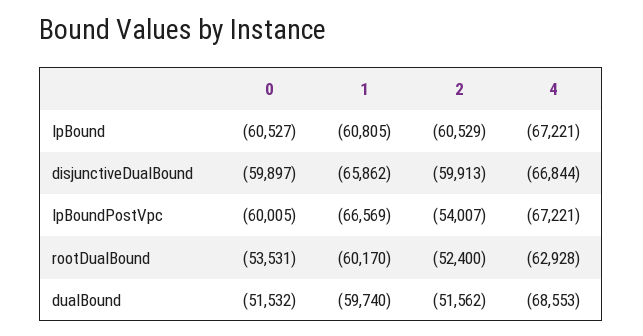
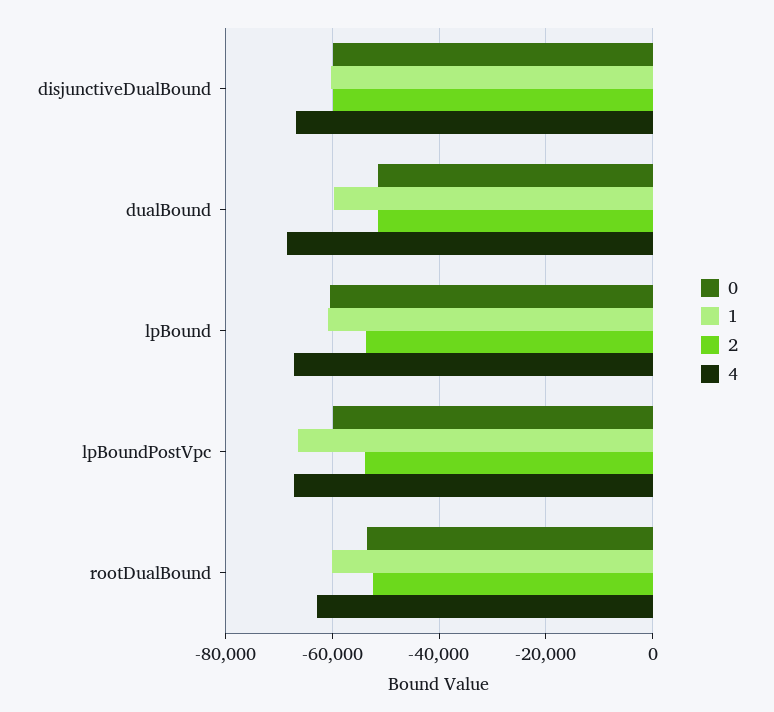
  {
    "0": {
      "lpBound": -60527,
      "disjunctiveDualBound": -59897,
      "lpBoundPostVpc": -60005,
      "rootDualBound": -53531,
      "dualBound": -51532
    },
    "1": {
      "lpBound": -60805,
-     "disjunctiveDualBound": -65862,
+     "disjunctiveDualBound": -60000,
      "lpBoundPostVpc": -66569,
      "rootDualBound": -60170,
      "dualBound": -59740
    },
    "2": {
-     "lpBound": -60529,
+     "lpBound": -54000,
      "disjunctiveDualBound": -59913,
      "lpBoundPostVpc": -54007,
      "rootDualBound": -52400,
      "dualBound": -51562
    },
    "4": {
      "lpBound": -67221,
      "disjunctiveDualBound": -66844,
      "lpBoundPostVpc": -67221,
      "rootDualBound": -62928,
      "dualBound": -68553
    }
  }

